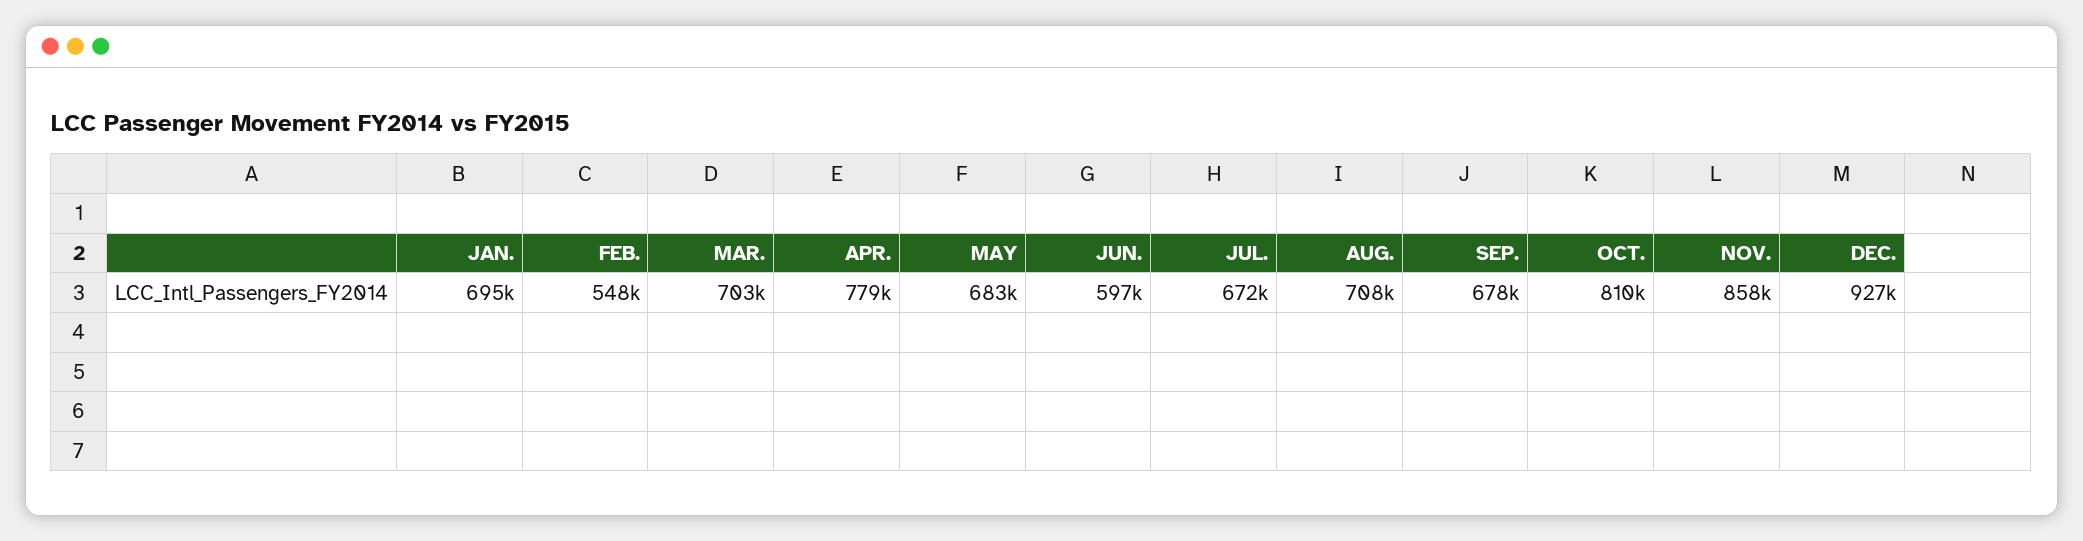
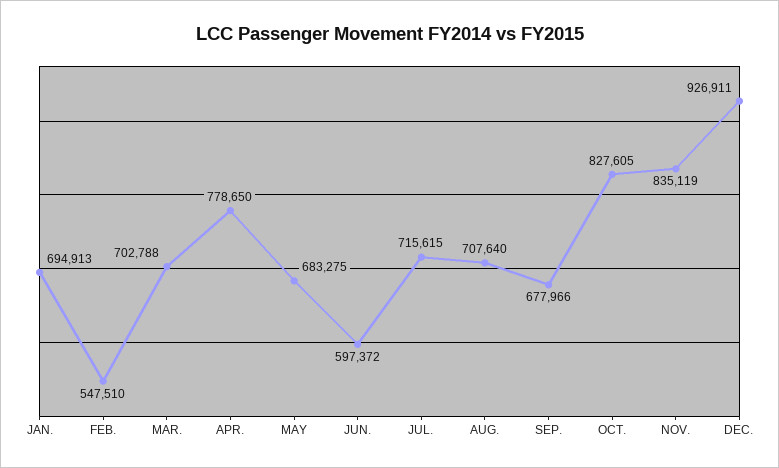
  {
    "JAN.": 694913,
    "FEB.": 547510,
    "MAR.": 702788,
    "APR.": 778650,
    "MAY": 683275,
    "JUN.": 597372,
-   "JUL.": 672000,
+   "JUL.": 715615,
    "AUG.": 707640,
    "SEP.": 677966,
-   "OCT.": 810000,
+   "OCT.": 827605,
-   "NOV.": 858000,
+   "NOV.": 835119,
    "DEC.": 926911
  }

